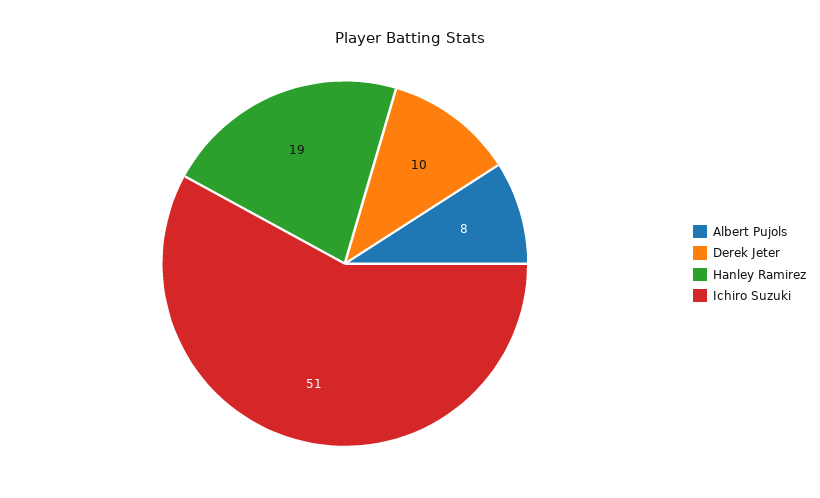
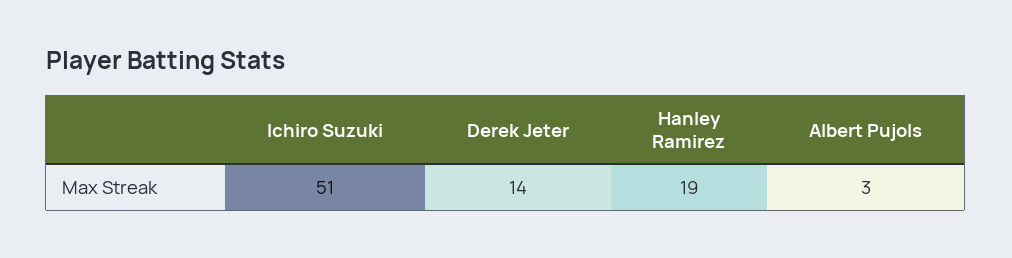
  {
-   "Albert Pujols": 8,
+   "Albert Pujols": 3,
-   "Derek Jeter": 10,
+   "Derek Jeter": 14,
    "Hanley Ramirez": 19,
    "Ichiro Suzuki": 51
  }

